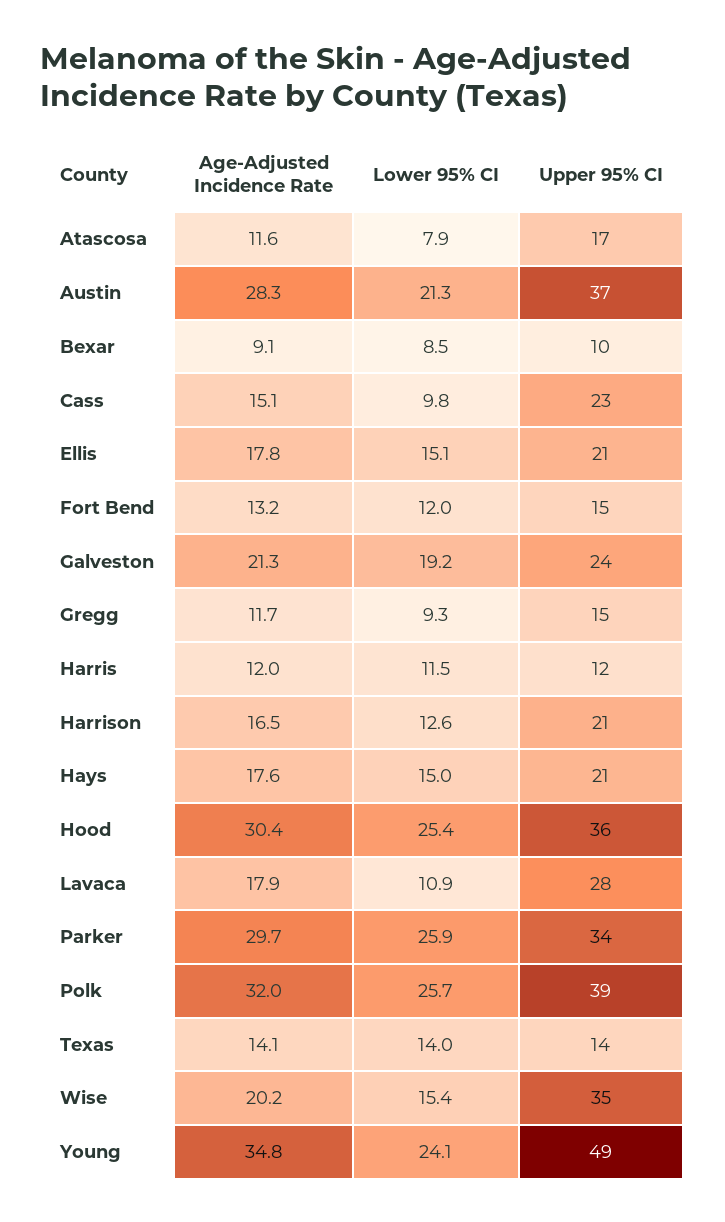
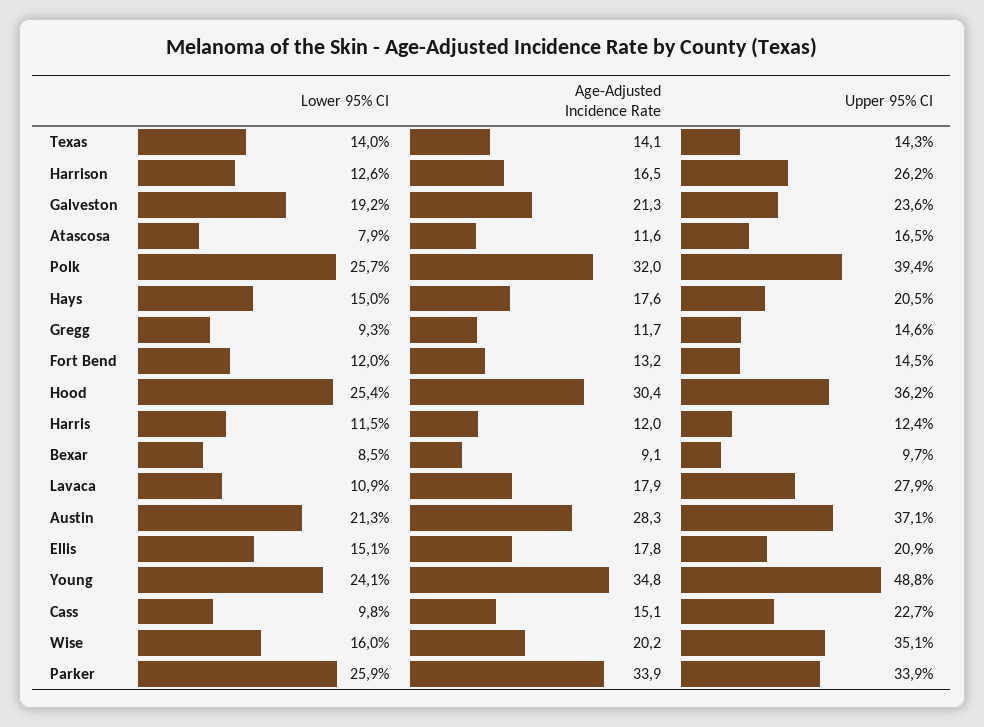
  {
    "Age-Adjusted Incidence Rate": {
      "Atascosa": 11.6,
      "Austin": 28.3,
      "Bexar": 9.1,
      "Cass": 15.1,
      "Ellis": 17.8,
      "Fort Bend": 13.2,
      "Galveston": 21.3,
      "Gregg": 11.7,
      "Harris": 12,
      "Harrison": 16.5,
      "Hays": 17.6,
      "Hood": 30.4,
      "Lavaca": 17.9,
-     "Parker": 29.7,
+     "Parker": 33.9,
      "Polk": 32,
      "Texas": 14.1,
      "Wise": 20.2,
      "Young": 34.8
    },
    "Lower 95% CI": {
      "Atascosa": 7.9,
      "Austin": 21.3,
      "Bexar": 8.5,
      "Cass": 9.8,
      "Ellis": 15.1,
      "Fort Bend": 12,
      "Galveston": 19.2,
      "Gregg": 9.3,
      "Harris": 11.5,
      "Harrison": 12.6,
      "Hays": 15,
      "Hood": 25.4,
      "Lavaca": 10.9,
      "Parker": 25.9,
      "Polk": 25.7,
      "Texas": 14,
-     "Wise": 15.4,
+     "Wise": 16,
      "Young": 24.1
    },
    "Upper 95% CI": {
      "Atascosa": 16.5,
      "Austin": 37.1,
      "Bexar": 9.7,
      "Cass": 22.7,
      "Ellis": 20.9,
      "Fort Bend": 14.5,
      "Galveston": 23.6,
      "Gregg": 14.6,
      "Harris": 12.4,
-     "Harrison": 21,
+     "Harrison": 26.2,
      "Hays": 20.5,
      "Hood": 36.2,
      "Lavaca": 27.9,
      "Parker": 33.9,
      "Polk": 39.4,
      "Texas": 14.3,
      "Wise": 35.1,
      "Young": 48.8
    }
  }

